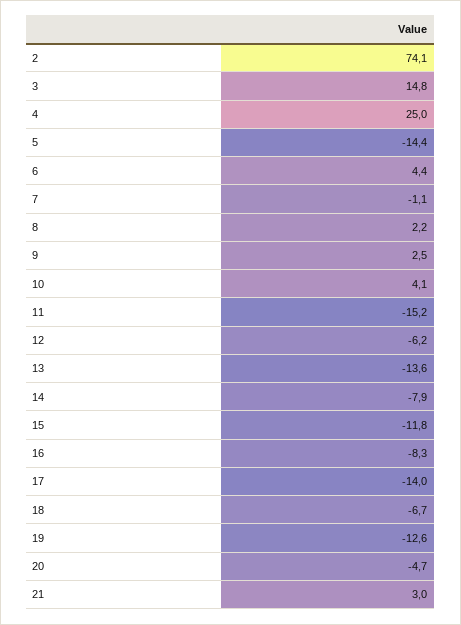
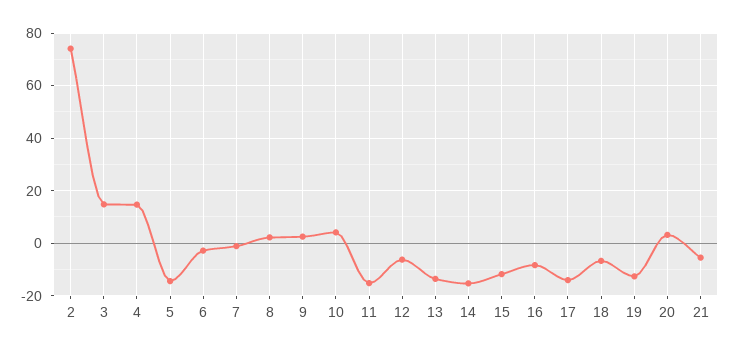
  {
    "2": 74.1,
    "3": 14.8,
-   "4": 25,
+   "4": 15,
    "5": -14.4,
-   "6": 4.4,
+   "6": -2.5,
    "7": -1.1,
    "8": 2.2,
    "9": 2.5,
    "10": 4.1,
    "11": -15.2,
    "12": -6.2,
    "13": -13.6,
-   "14": -7.9,
+   "14": -15,
    "15": -11.8,
    "16": -8.3,
    "17": -14,
    "18": -6.7,
    "19": -12.6,
-   "20": -4.7,
+   "20": 2.5,
-   "21": 3
+   "21": -5
  }

